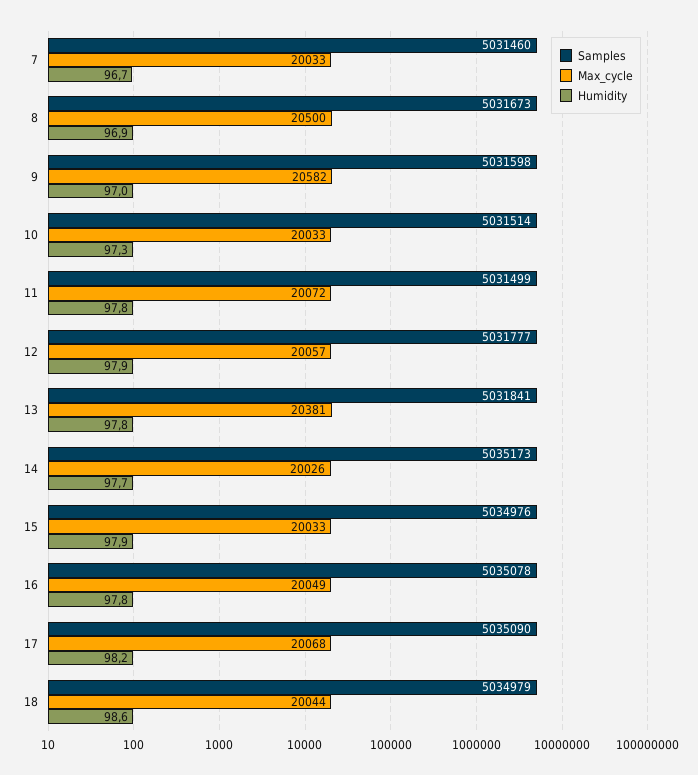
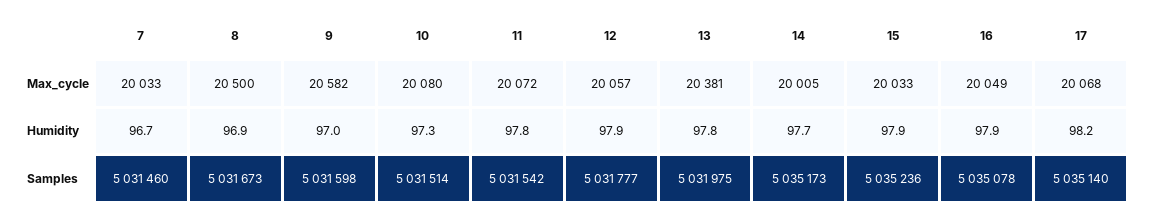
  {
    "Samples": {
      "7": 5031460,
      "8": 5031673,
      "9": 5031598,
      "10": 5031514,
-     "11": 5031499,
+     "11": 5031542,
      "12": 5031777,
-     "13": 5031841,
+     "13": 5031975,
      "14": 5035173,
-     "15": 5034976,
+     "15": 5035236,
      "16": 5035078,
-     "17": 5035090,
+     "17": 5035140
-     "18": 5034979
    },
    "Max_cycle": {
      "7": 20033,
      "8": 20500,
      "9": 20582,
-     "10": 20033,
+     "10": 20080,
      "11": 20072,
      "12": 20057,
      "13": 20381,
-     "14": 20026,
+     "14": 20005,
      "15": 20033,
      "16": 20049,
-     "17": 20068,
+     "17": 20068
-     "18": 20044
    },
    "Humidity": {
      "7": 96.7,
      "8": 96.9,
      "9": 97,
      "10": 97.3,
      "11": 97.8,
      "12": 97.9,
      "13": 97.8,
      "14": 97.7,
      "15": 97.9,
-     "16": 97.8,
+     "16": 97.9,
-     "17": 98.2,
+     "17": 98.2
-     "18": 98.6
    }
  }

